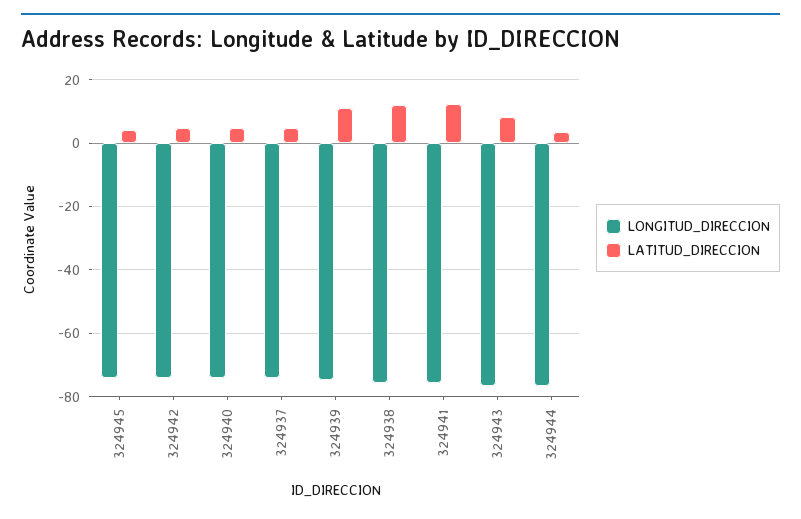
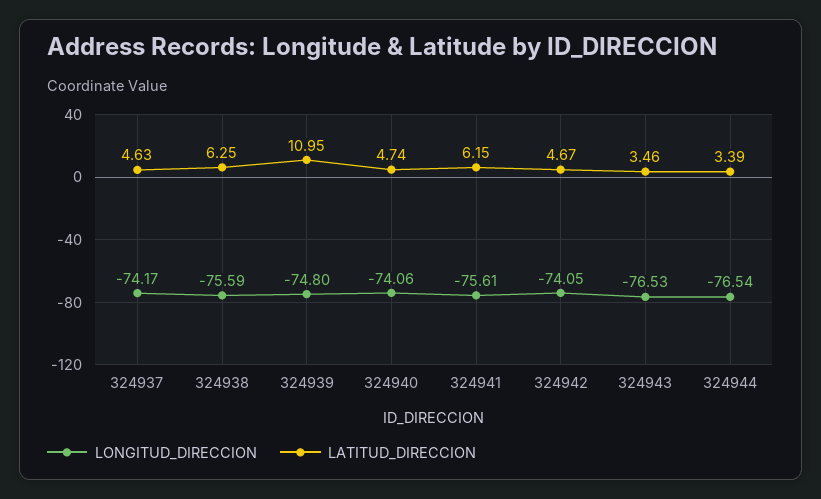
  {
    "LONGITUD_DIRECCION": {
-     "324945": -74,
      "324942": -74.05,
      "324940": -74.06,
      "324937": -74.17,
      "324939": -74.8,
      "324938": -75.59,
      "324941": -75.61,
      "324943": -76.53,
      "324944": -76.54
    },
    "LATITUD_DIRECCION": {
-     "324945": 4,
      "324942": 4.67,
      "324940": 4.74,
      "324937": 4.63,
      "324939": 10.95,
-     "324938": 12,
+     "324938": 6.25,
-     "324941": 12,
+     "324941": 6.15,
-     "324943": 8,
+     "324943": 3.46,
      "324944": 3.39
    }
  }

